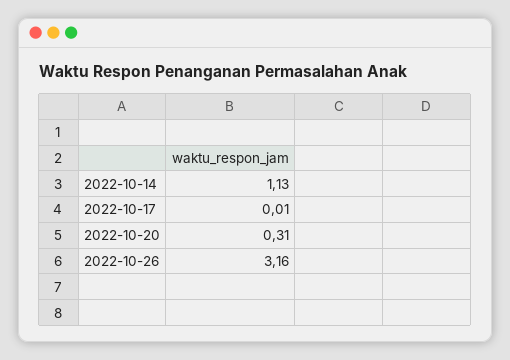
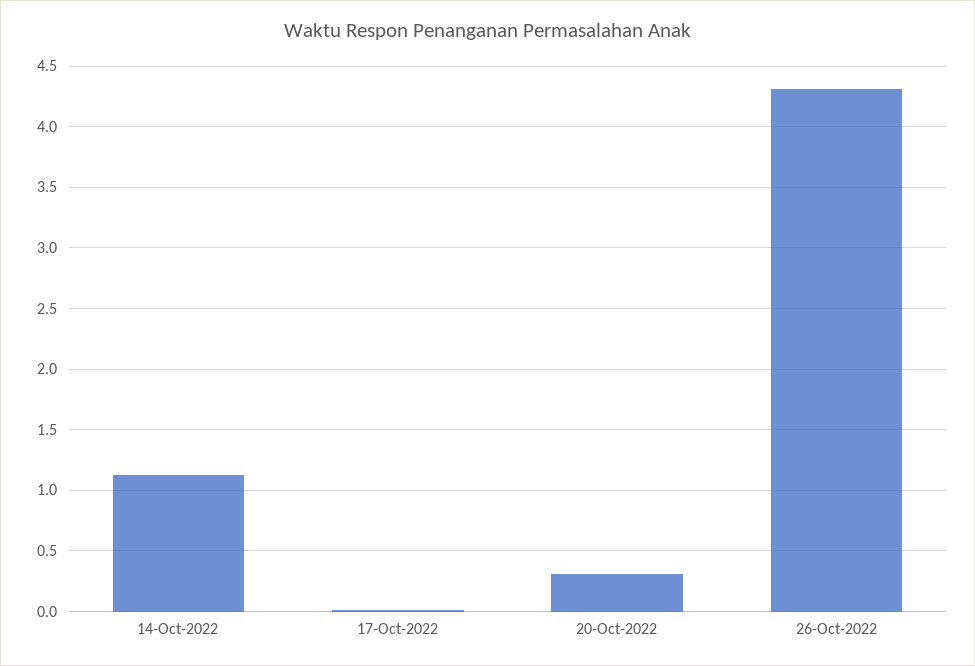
  {
    "2022-10-14": 1.13,
    "2022-10-17": 0.01,
    "2022-10-20": 0.31,
-   "2022-10-26": 3.16
+   "2022-10-26": 4.3
  }

